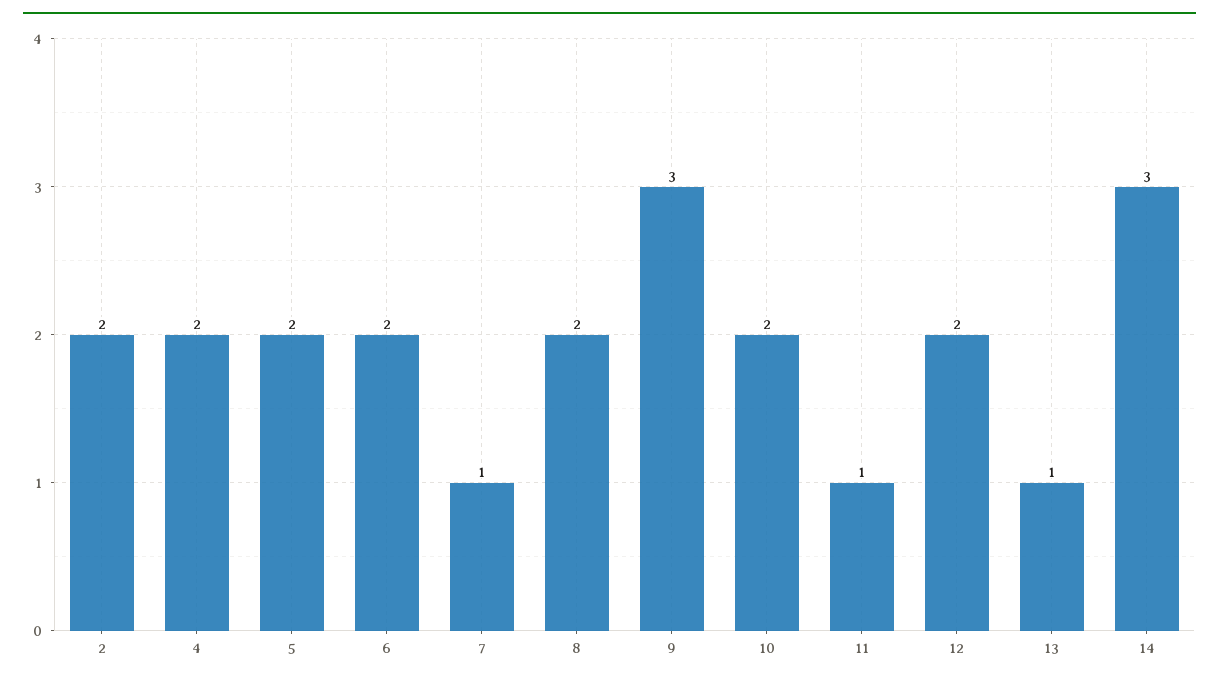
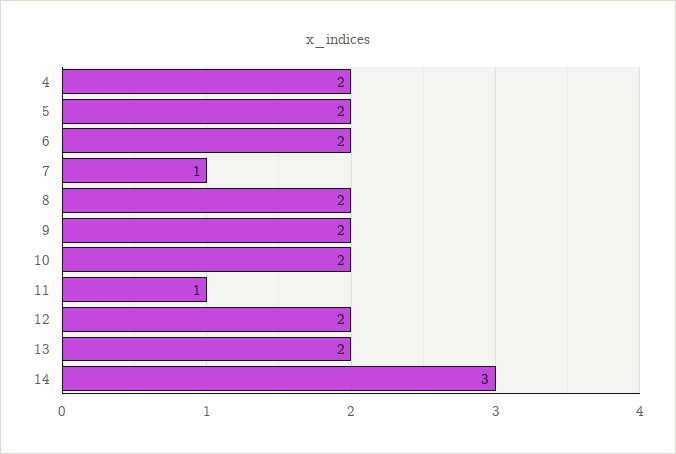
  {
-   "2": 2,
    "4": 2,
    "5": 2,
    "6": 2,
    "7": 1,
    "8": 2,
-   "9": 3,
+   "9": 2,
    "10": 2,
    "11": 1,
    "12": 2,
-   "13": 1,
+   "13": 2,
    "14": 3
  }

